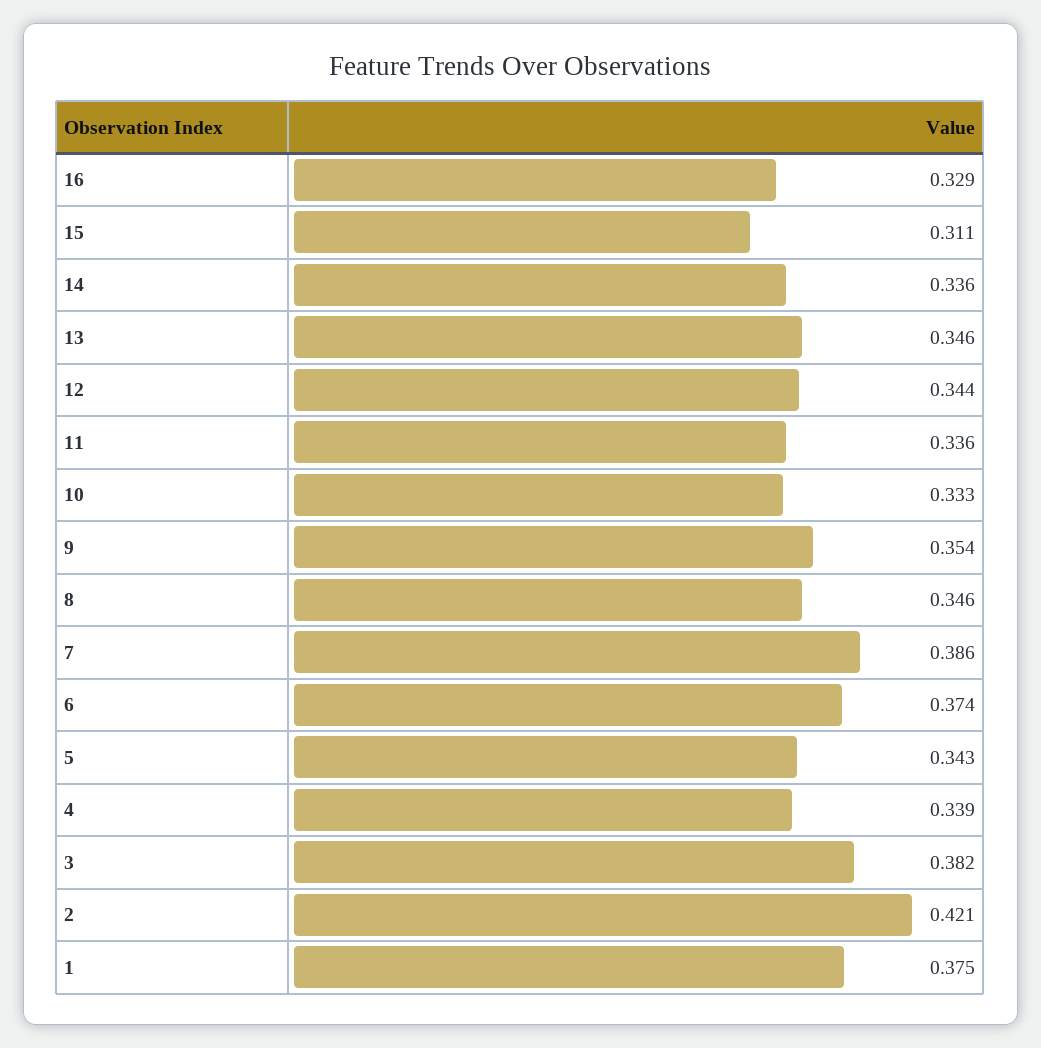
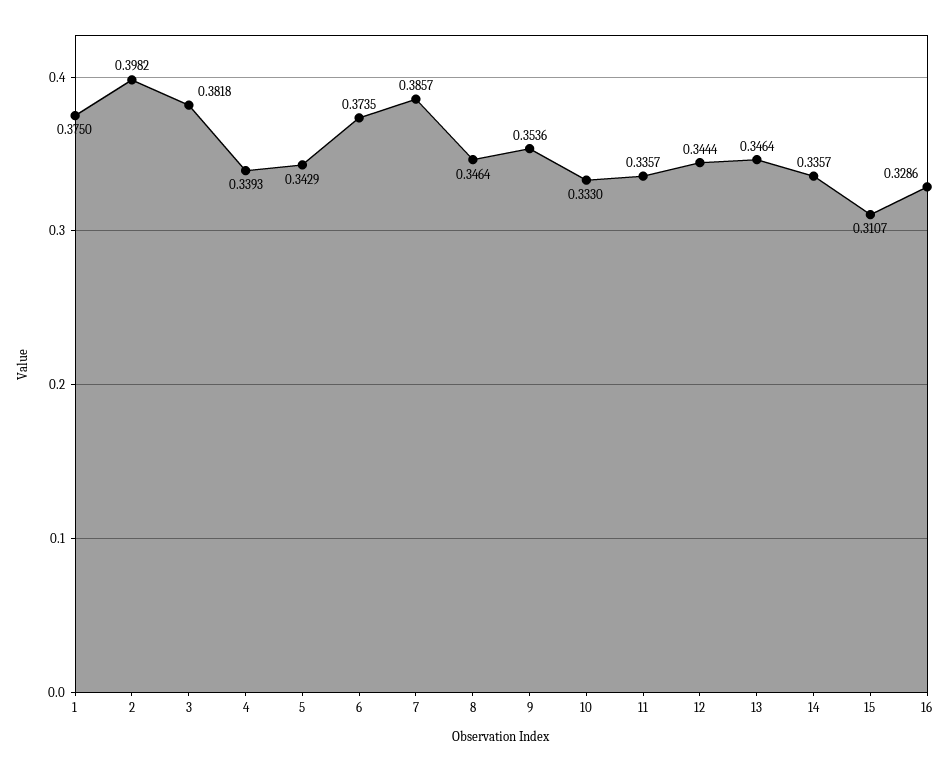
  {
    "16": 0.3286,
    "15": 0.3107,
    "14": 0.3357,
    "13": 0.3464,
    "12": 0.3444,
    "11": 0.3357,
    "10": 0.333,
    "9": 0.3536,
    "8": 0.3464,
    "7": 0.3857,
    "6": 0.3735,
    "5": 0.3429,
    "4": 0.3393,
    "3": 0.3818,
-   "2": 0.421,
+   "2": 0.3982,
    "1": 0.375
  }

